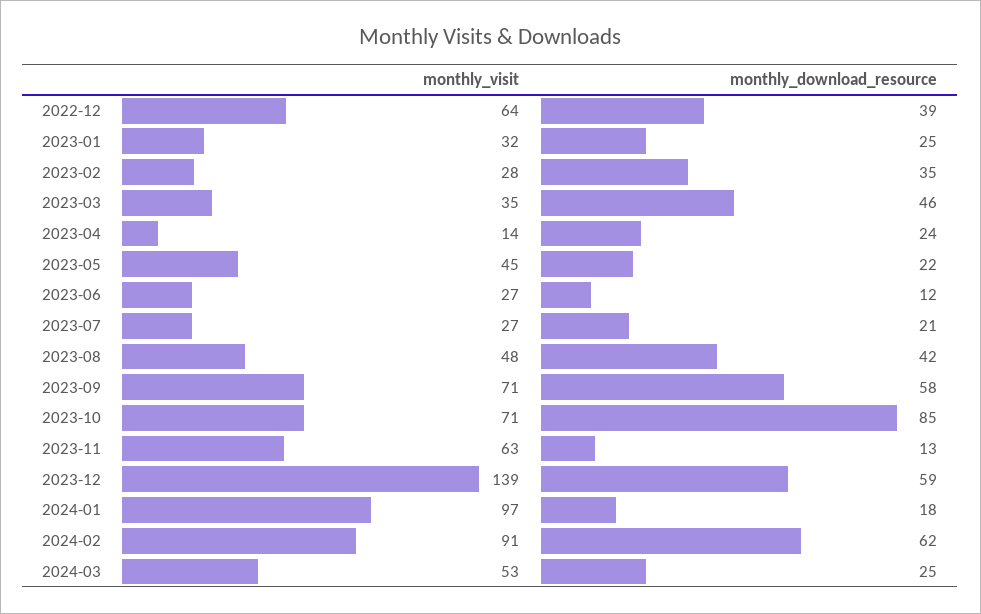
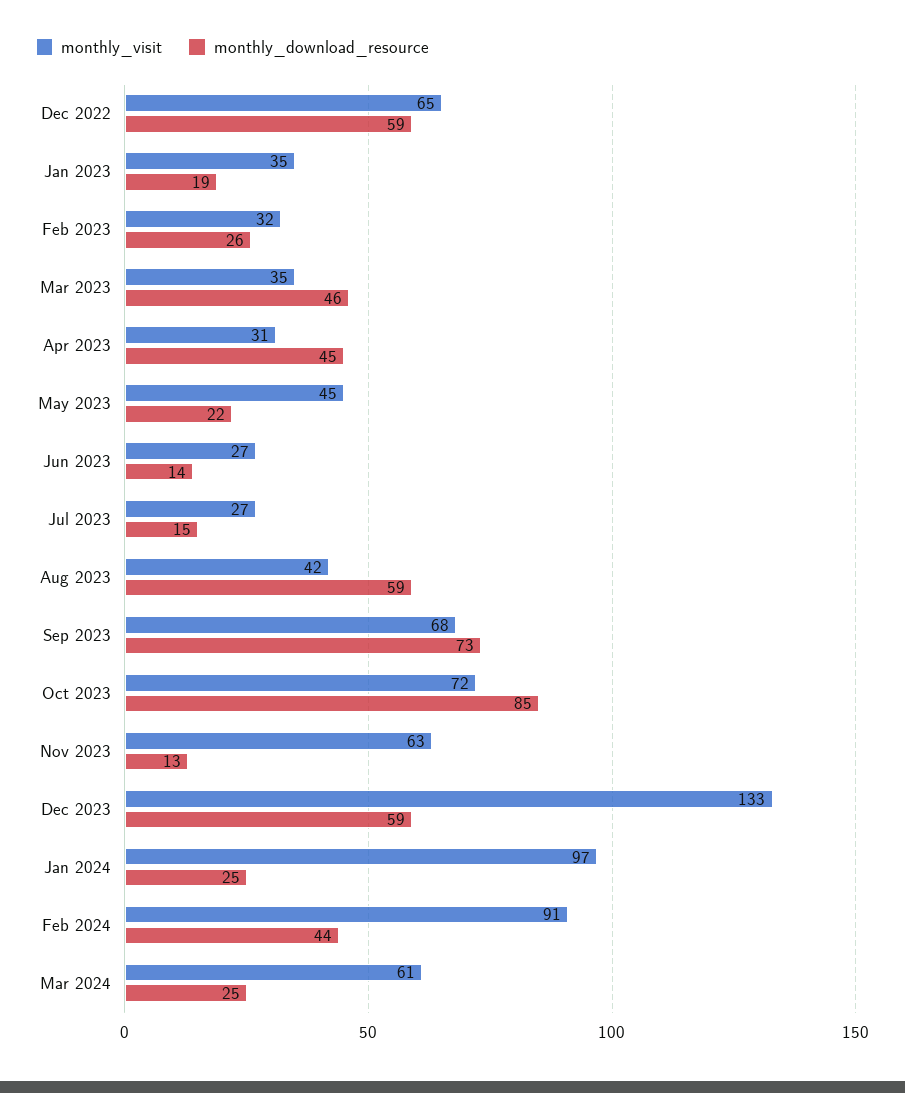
  {
    "monthly_visit": {
-     "2022-12": 64,
+     "2022-12": 65,
-     "2023-01": 32,
+     "2023-01": 35,
-     "2023-02": 28,
+     "2023-02": 32,
      "2023-03": 35,
-     "2023-04": 14,
+     "2023-04": 31,
      "2023-05": 45,
      "2023-06": 27,
      "2023-07": 27,
-     "2023-08": 48,
+     "2023-08": 42,
-     "2023-09": 71,
+     "2023-09": 68,
-     "2023-10": 71,
+     "2023-10": 72,
      "2023-11": 63,
-     "2023-12": 139,
+     "2023-12": 133,
      "2024-01": 97,
      "2024-02": 91,
-     "2024-03": 53
+     "2024-03": 61
    },
    "monthly_download_resource": {
-     "2022-12": 39,
+     "2022-12": 59,
-     "2023-01": 25,
+     "2023-01": 19,
-     "2023-02": 35,
+     "2023-02": 26,
      "2023-03": 46,
-     "2023-04": 24,
+     "2023-04": 45,
      "2023-05": 22,
-     "2023-06": 12,
+     "2023-06": 14,
-     "2023-07": 21,
+     "2023-07": 15,
-     "2023-08": 42,
+     "2023-08": 59,
-     "2023-09": 58,
+     "2023-09": 73,
      "2023-10": 85,
      "2023-11": 13,
      "2023-12": 59,
-     "2024-01": 18,
+     "2024-01": 25,
-     "2024-02": 62,
+     "2024-02": 44,
      "2024-03": 25
    }
  }

